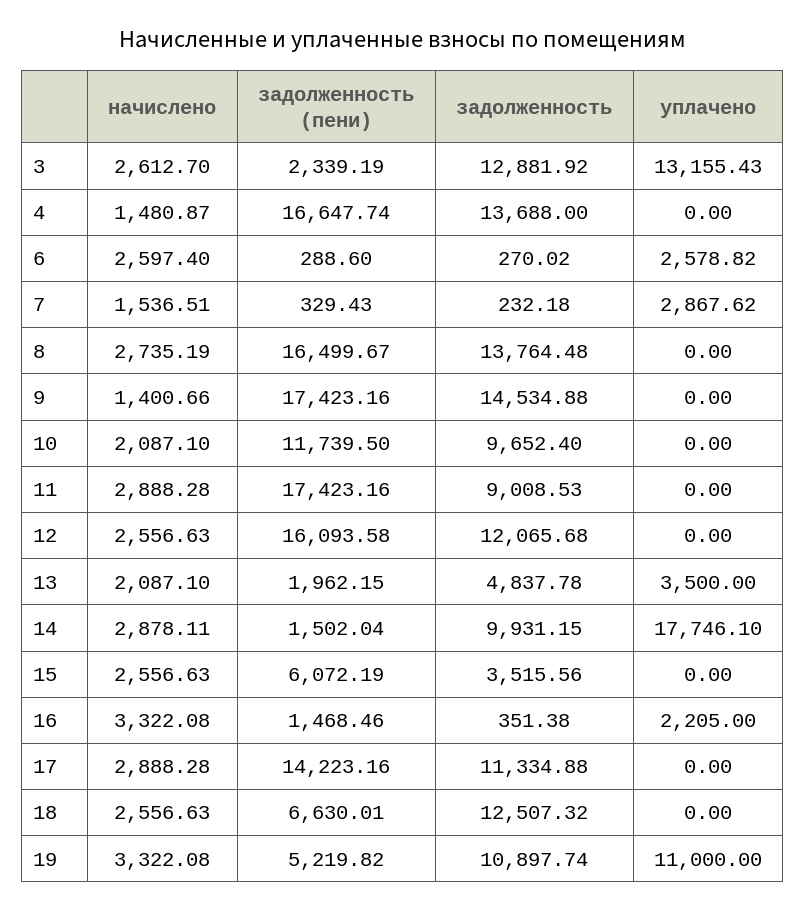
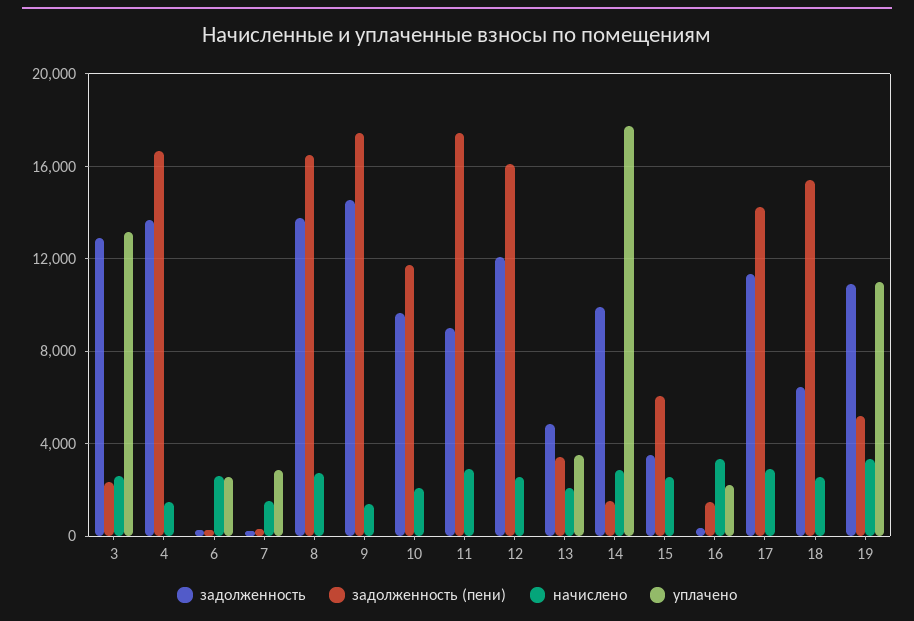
  {
    "начислено": {
      "3": 2612.7,
      "4": 1480.87,
      "6": 2597.4,
      "7": 1536.51,
      "8": 2735.19,
      "9": 1400.66,
      "10": 2087.1,
      "11": 2888.28,
      "12": 2556.63,
      "13": 2087.1,
      "14": 2878.11,
      "15": 2556.63,
      "16": 3322.08,
      "17": 2888.28,
      "18": 2556.63,
      "19": 3322.08
    },
    "задолженность (пени)": {
      "3": 2339.19,
      "4": 16647.74,
      "6": 288.6,
      "7": 329.43,
      "8": 16499.67,
      "9": 17423.16,
      "10": 11739.5,
      "11": 17423.16,
      "12": 16093.58,
-     "13": 1962.15,
+     "13": 3500,
      "14": 1502.04,
      "15": 6072.19,
      "16": 1468.46,
      "17": 14223.16,
-     "18": 6630.01,
+     "18": 15500,
      "19": 5219.82
    },
    "задолженность": {
      "3": 12881.92,
      "4": 13688,
      "6": 270.02,
      "7": 232.18,
      "8": 13764.48,
      "9": 14534.88,
      "10": 9652.4,
      "11": 9008.53,
      "12": 12065.68,
      "13": 4837.78,
      "14": 9931.15,
      "15": 3515.56,
      "16": 351.38,
      "17": 11334.88,
-     "18": 12507.32,
+     "18": 6500,
      "19": 10897.74
    },
    "уплачено": {
      "3": 13155.43,
      "4": 0,
      "6": 2578.82,
      "7": 2867.62,
      "8": 0,
      "9": 0,
      "10": 0,
      "11": 0,
      "12": 0,
      "13": 3500,
      "14": 17746.1,
      "15": 0,
      "16": 2205,
      "17": 0,
      "18": 0,
      "19": 11000
    }
  }

